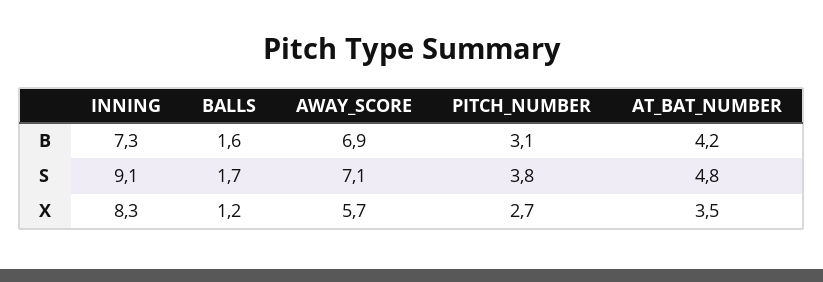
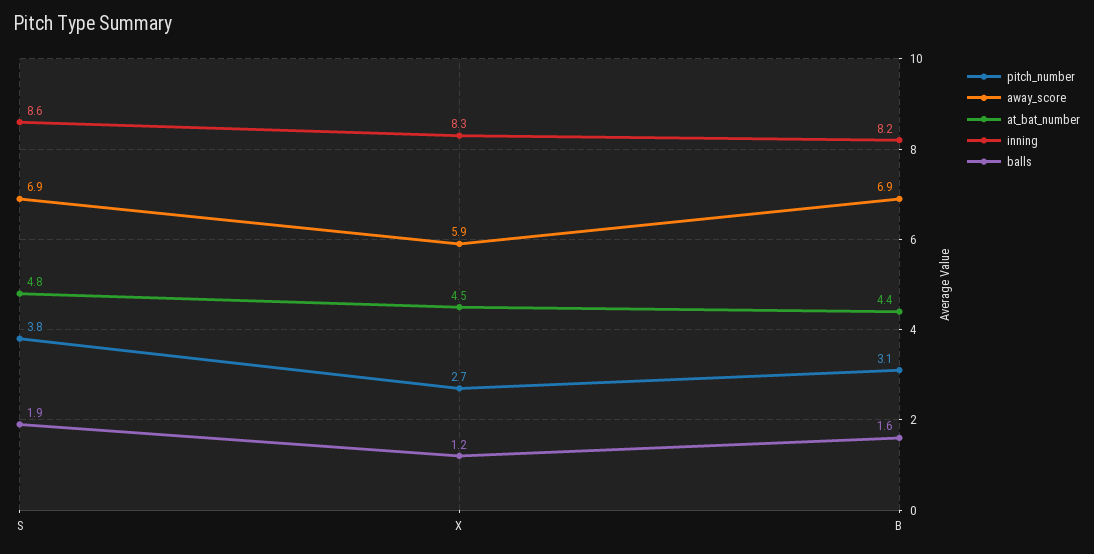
  {
    "INNING": {
-     "B": 7.3,
+     "B": 8.2,
-     "S": 9.1,
+     "S": 8.6,
      "X": 8.3
    },
    "BALLS": {
      "B": 1.6,
-     "S": 1.7,
+     "S": 1.9,
      "X": 1.2
    },
    "AWAY_SCORE": {
      "B": 6.9,
-     "S": 7.1,
+     "S": 6.9,
-     "X": 5.7
+     "X": 5.9
    },
    "PITCH_NUMBER": {
      "B": 3.1,
      "S": 3.8,
      "X": 2.7
    },
    "AT_BAT_NUMBER": {
-     "B": 4.2,
+     "B": 4.4,
      "S": 4.8,
-     "X": 3.5
+     "X": 4.5
    }
  }

